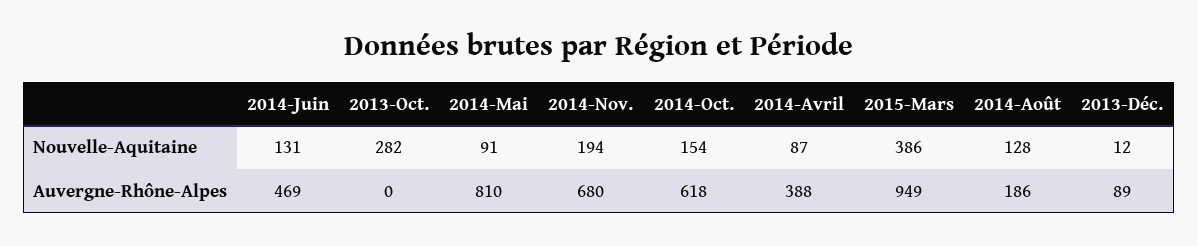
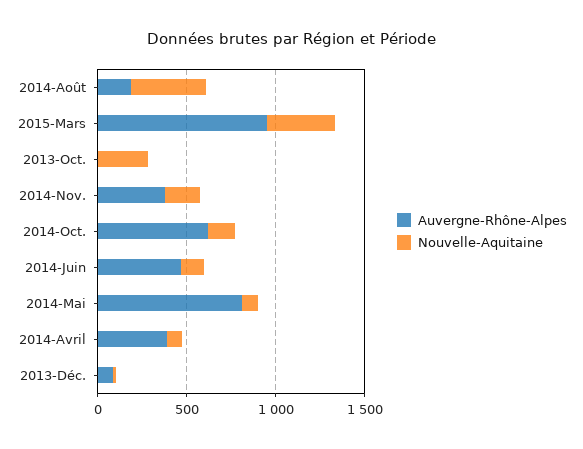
  {
    "Nouvelle-Aquitaine": {
      "2014-Juin": 131,
      "2013-Oct.": 282,
      "2014-Mai": 91,
      "2014-Nov.": 194,
      "2014-Oct.": 154,
      "2014-Avril": 87,
      "2015-Mars": 386,
-     "2014-Août": 128,
+     "2014-Août": 400,
      "2013-Déc.": 12
    },
    "Auvergne-Rhône-Alpes": {
      "2014-Juin": 469,
      "2013-Oct.": 0,
      "2014-Mai": 810,
-     "2014-Nov.": 680,
+     "2014-Nov.": 400,
      "2014-Oct.": 618,
      "2014-Avril": 388,
      "2015-Mars": 949,
      "2014-Août": 186,
      "2013-Déc.": 89
    }
  }

